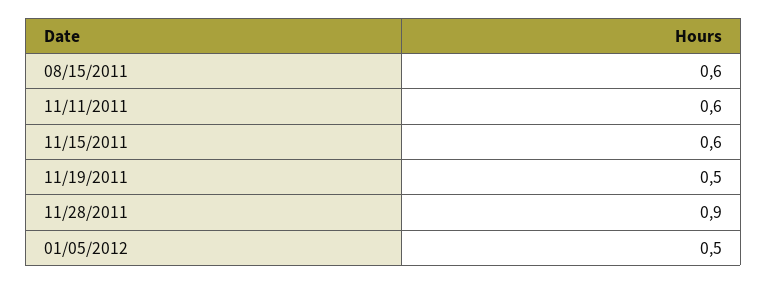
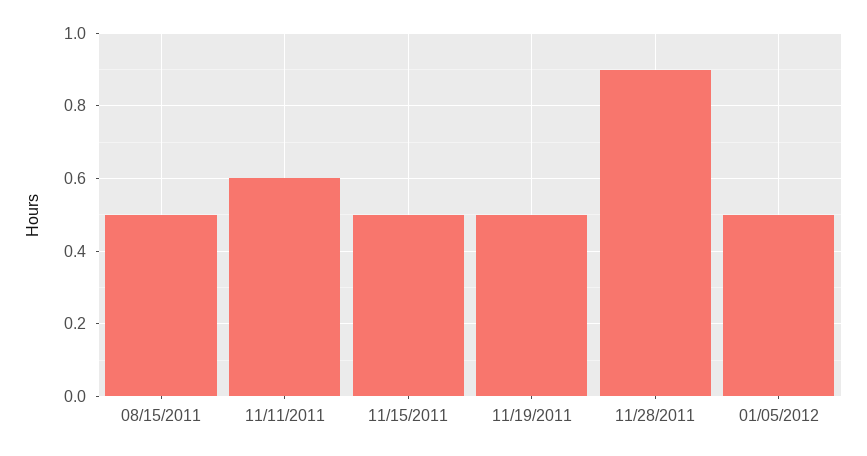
  {
-   "08/15/2011": 0.6,
+   "08/15/2011": 0.5,
    "11/11/2011": 0.6,
-   "11/15/2011": 0.6,
+   "11/15/2011": 0.5,
    "11/19/2011": 0.5,
    "11/28/2011": 0.9,
    "01/05/2012": 0.5
  }

